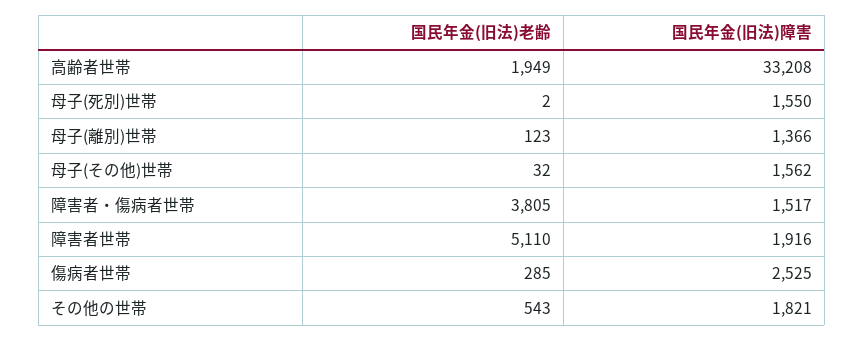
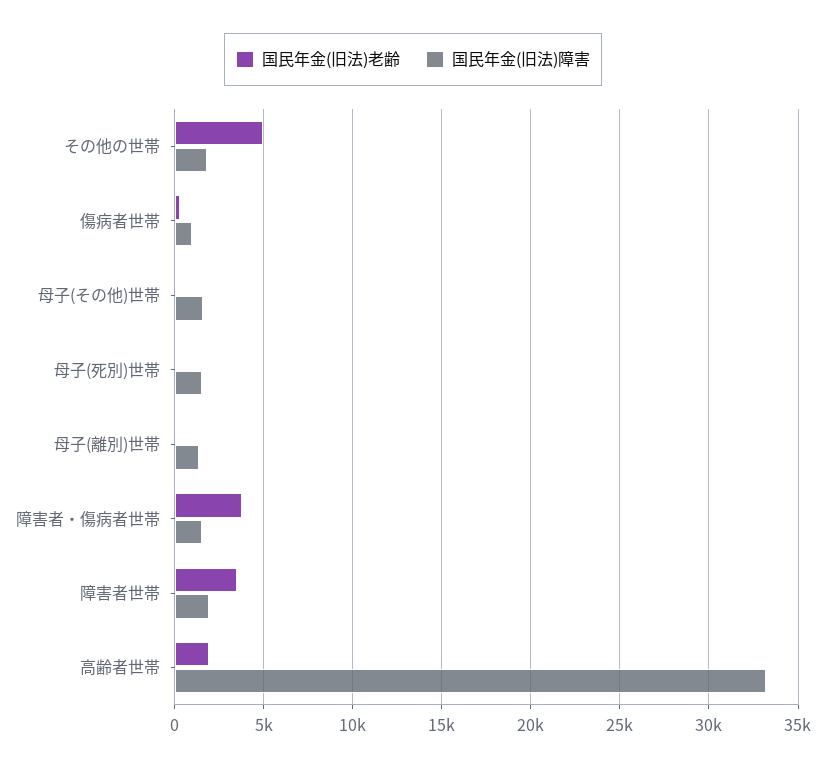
  {
    "国民年金(旧法)老齢": {
      "高齢者世帯": 1949,
      "母子(死別)世帯": 2,
      "母子(離別)世帯": 123,
      "母子(その他)世帯": 32,
      "障害者・傷病者世帯": 3805,
-     "障害者世帯": 5110,
+     "障害者世帯": 3500,
      "傷病者世帯": 285,
-     "その他の世帯": 543
+     "その他の世帯": 5000
    },
    "国民年金(旧法)障害": {
      "高齢者世帯": 33208,
      "母子(死別)世帯": 1550,
      "母子(離別)世帯": 1366,
      "母子(その他)世帯": 1562,
      "障害者・傷病者世帯": 1517,
      "障害者世帯": 1916,
-     "傷病者世帯": 2525,
+     "傷病者世帯": 1000,
      "その他の世帯": 1821
    }
  }

